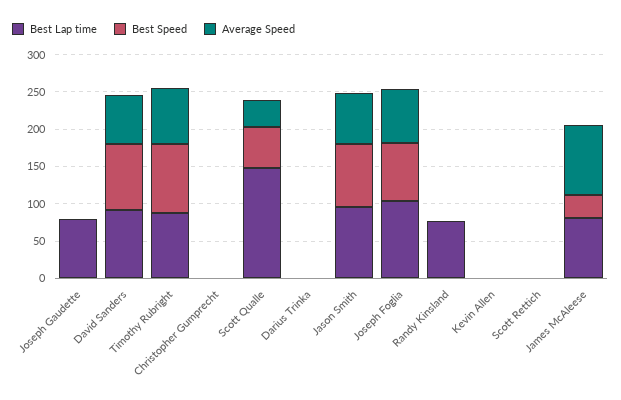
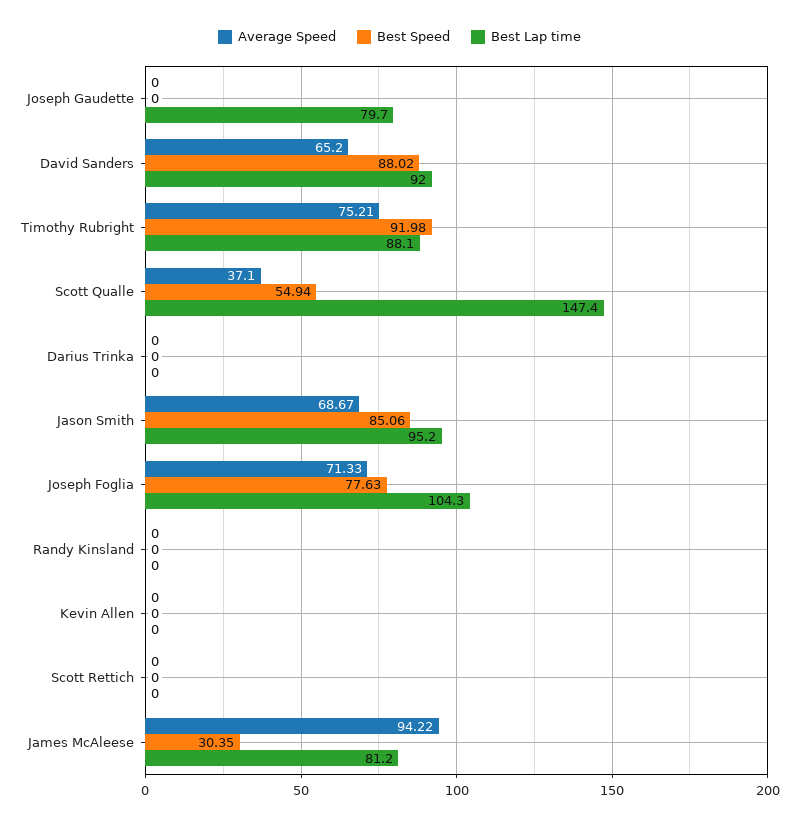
  {
    "Best Lap time": {
      "Joseph Gaudette": 79.7,
      "David Sanders": 92,
      "Timothy Rubright": 88.1,
-     "Christopher Gumprecht": 0,
      "Scott Qualle": 147.4,
      "Darius Trinka": 0,
      "Jason Smith": 95.2,
      "Joseph Foglia": 104.3,
-     "Randy Kinsland": 75,
+     "Randy Kinsland": 0,
      "Kevin Allen": 0,
      "Scott Rettich": 0,
      "James McAleese": 81.2
    },
    "Best Speed": {
      "Joseph Gaudette": 0,
      "David Sanders": 88.02,
      "Timothy Rubright": 91.98,
-     "Christopher Gumprecht": 0,
      "Scott Qualle": 54.94,
      "Darius Trinka": 0,
      "Jason Smith": 85.06,
      "Joseph Foglia": 77.63,
      "Randy Kinsland": 0,
      "Kevin Allen": 0,
      "Scott Rettich": 0,
      "James McAleese": 30.35
    },
    "Average Speed": {
      "Joseph Gaudette": 0,
      "David Sanders": 65.2,
      "Timothy Rubright": 75.21,
-     "Christopher Gumprecht": 0,
      "Scott Qualle": 37.1,
      "Darius Trinka": 0,
      "Jason Smith": 68.67,
      "Joseph Foglia": 71.33,
      "Randy Kinsland": 0,
      "Kevin Allen": 0,
      "Scott Rettich": 0,
      "James McAleese": 94.22
    }
  }

